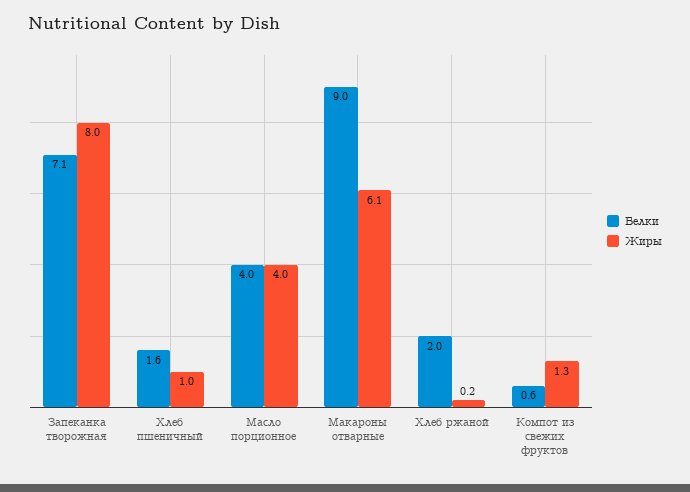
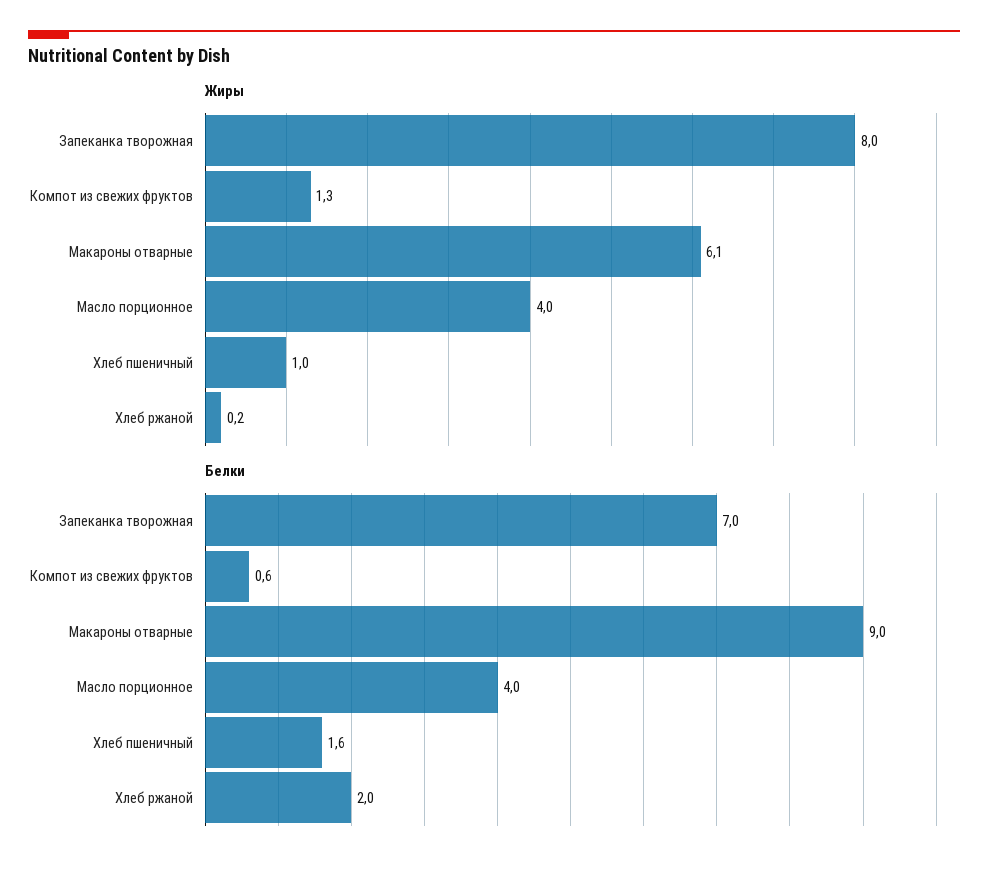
  {
    "Белки": {
-     "Запеканка творожная": 7.1,
+     "Запеканка творожная": 7,
      "Хлеб пшеничный": 1.6,
      "Масло порционное": 4,
      "Макароны отварные": 9,
      "Хлеб ржаной": 2,
      "Компот из свежих фруктов": 0.6
    },
    "Жиры": {
      "Запеканка творожная": 8,
      "Хлеб пшеничный": 1,
      "Масло порционное": 4,
      "Макароны отварные": 6.1,
      "Хлеб ржаной": 0.2,
      "Компот из свежих фруктов": 1.3
    }
  }

